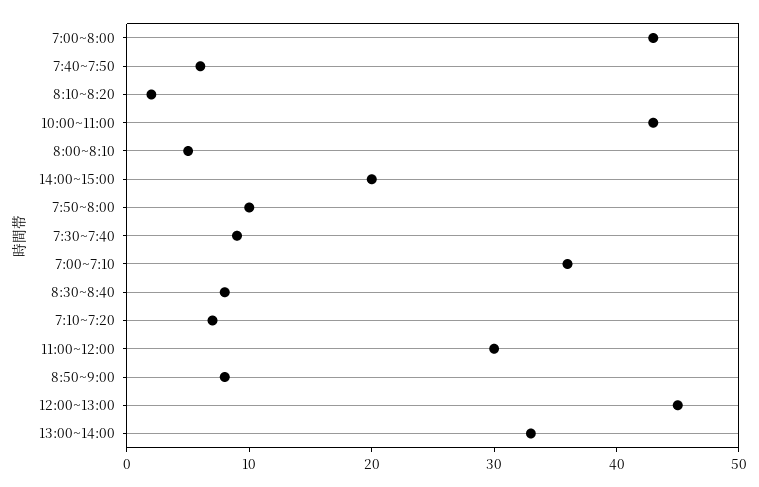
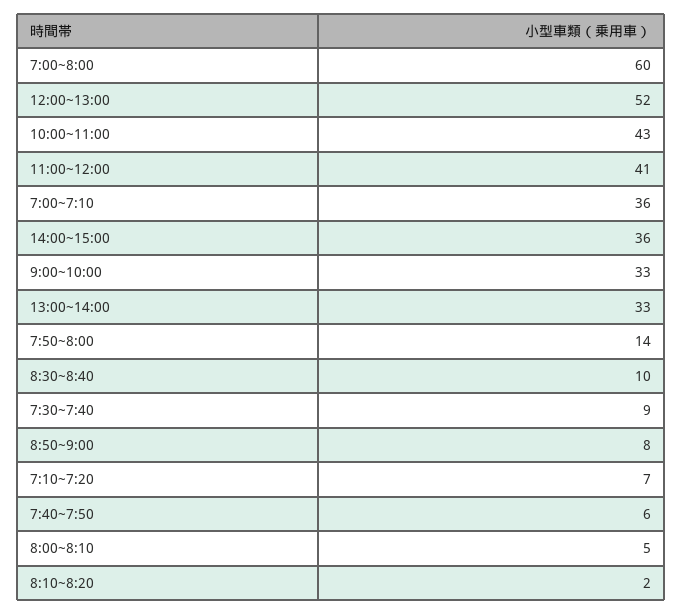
  {
-   "7:00~8:00": 43,
+   "7:00~8:00": 60,
    "7:40~7:50": 6,
    "8:10~8:20": 2,
    "10:00~11:00": 43,
    "8:00~8:10": 5,
-   "14:00~15:00": 20,
+   "14:00~15:00": 36,
-   "7:50~8:00": 10,
+   "7:50~8:00": 14,
    "7:30~7:40": 9,
    "7:00~7:10": 36,
-   "8:30~8:40": 8,
+   "8:30~8:40": 10,
    "7:10~7:20": 7,
-   "11:00~12:00": 30,
+   "11:00~12:00": 41,
    "8:50~9:00": 8,
-   "12:00~13:00": 45,
+   "12:00~13:00": 52,
-   "13:00~14:00": 33
+   "13:00~14:00": 33,
+   "9:00~10:00": 33
  }

